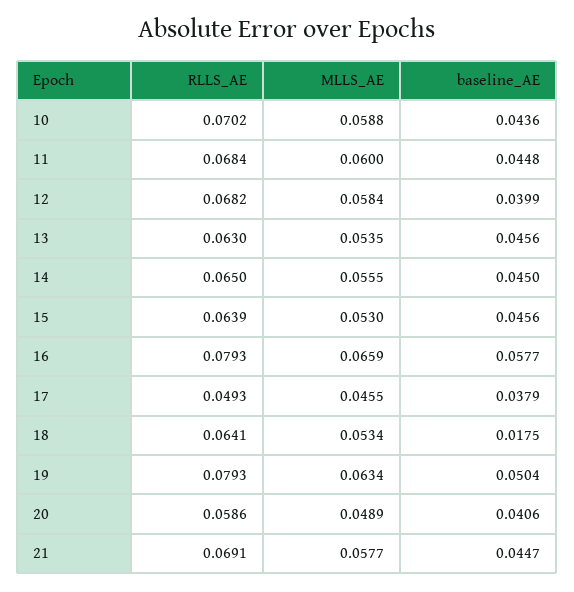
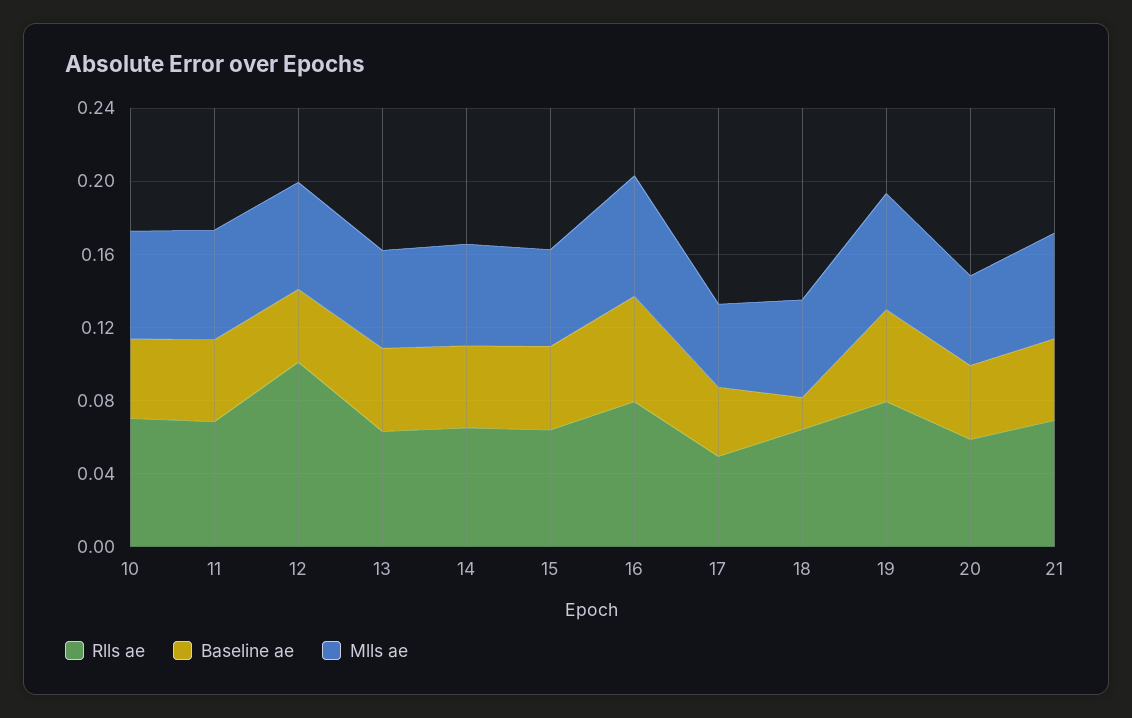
  {
    "RLLS_AE": {
      "10": 0.0702,
      "11": 0.0684,
-     "12": 0.0682,
+     "12": 0.1,
      "13": 0.063,
      "14": 0.065,
      "15": 0.0639,
      "16": 0.0793,
      "17": 0.0493,
      "18": 0.0641,
      "19": 0.0793,
      "20": 0.0586,
      "21": 0.0691
    },
    "MLLS_AE": {
      "10": 0.0588,
      "11": 0.06,
      "12": 0.0584,
      "13": 0.0535,
      "14": 0.0555,
      "15": 0.053,
      "16": 0.0659,
      "17": 0.0455,
      "18": 0.0534,
      "19": 0.0634,
      "20": 0.0489,
      "21": 0.0577
    },
    "baseline_AE": {
      "10": 0.0436,
      "11": 0.0448,
      "12": 0.0399,
      "13": 0.0456,
      "14": 0.045,
      "15": 0.0456,
      "16": 0.0577,
      "17": 0.0379,
      "18": 0.0175,
      "19": 0.0504,
      "20": 0.0406,
      "21": 0.0447
    }
  }

